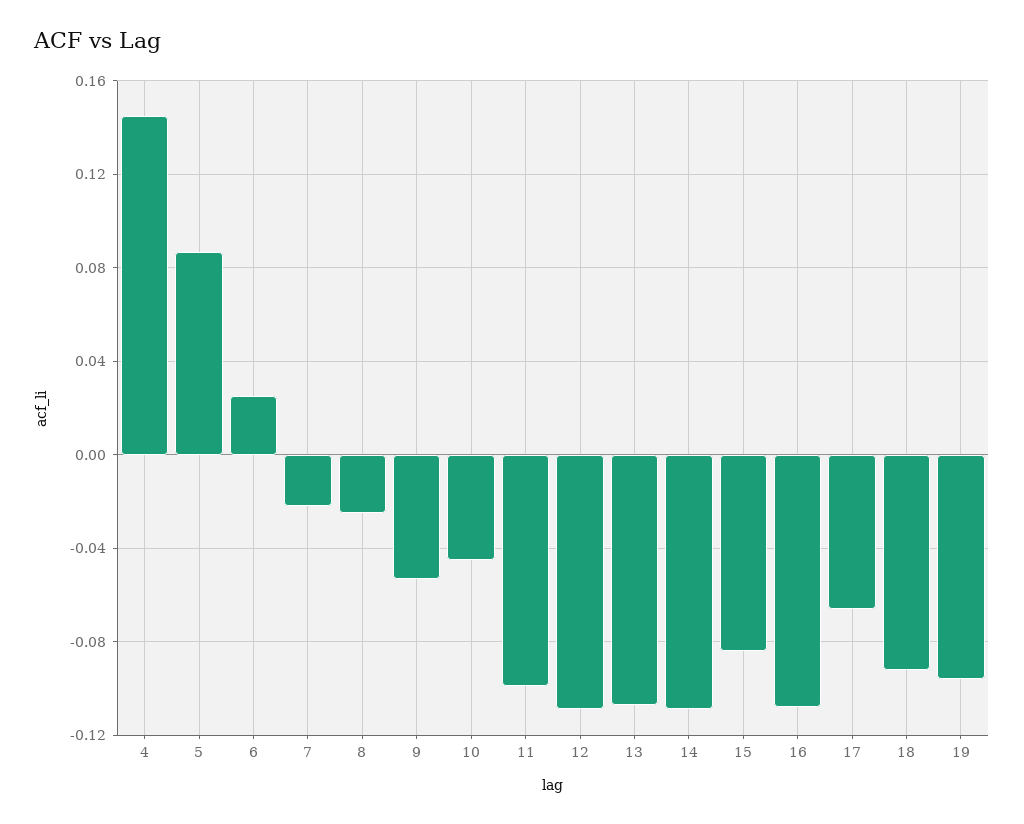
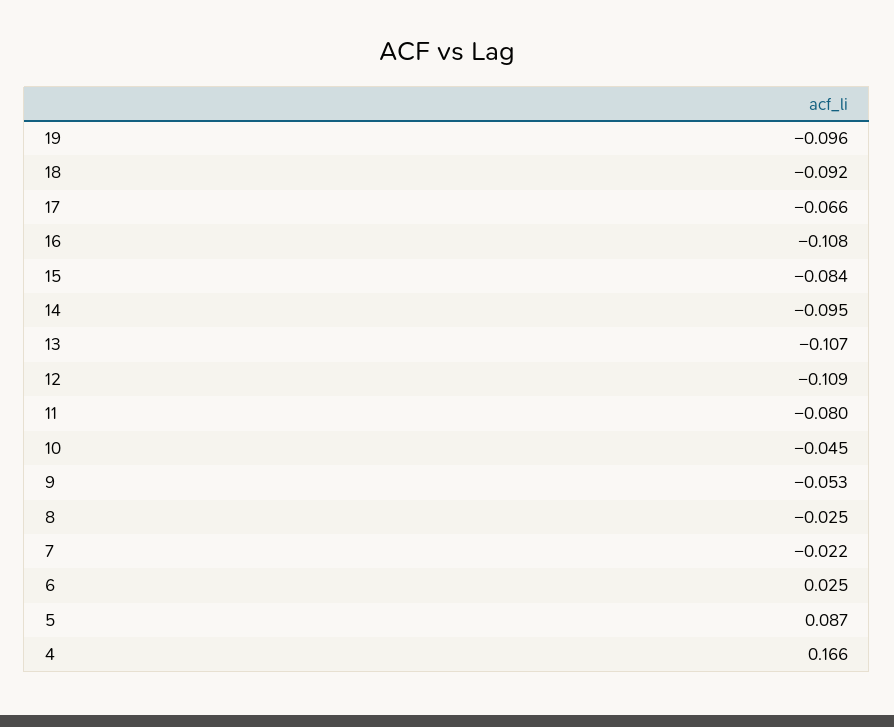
  {
-   "4": 0.145,
+   "4": 0.166,
    "5": 0.087,
    "6": 0.025,
    "7": -0.022,
    "8": -0.025,
    "9": -0.053,
    "10": -0.045,
-   "11": -0.1,
+   "11": -0.08,
    "12": -0.109,
    "13": -0.107,
-   "14": -0.11,
+   "14": -0.095,
    "15": -0.084,
    "16": -0.108,
    "17": -0.066,
    "18": -0.092,
    "19": -0.096
  }

